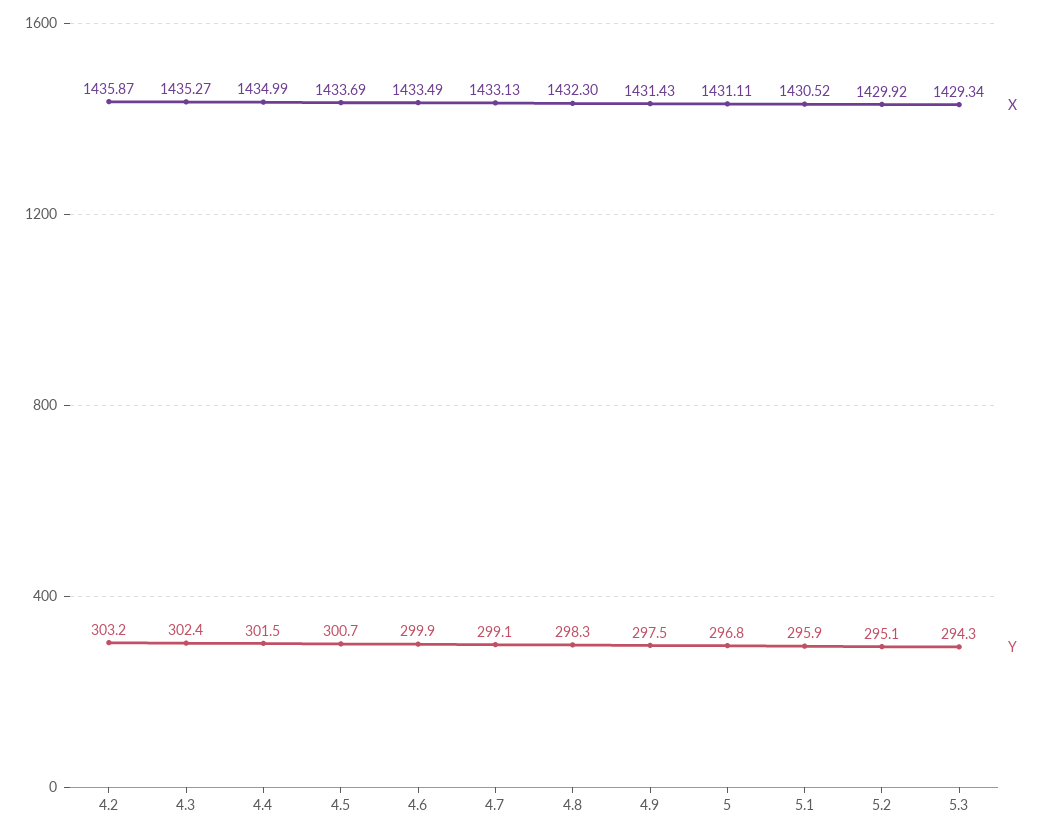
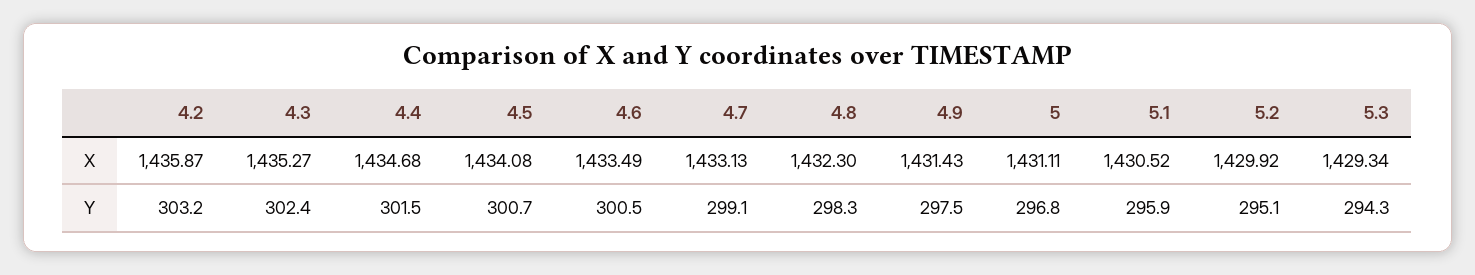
  {
    "X": {
      "4.2": 1435.87,
      "4.3": 1435.27,
-     "4.4": 1434.99,
+     "4.4": 1434.68,
-     "4.5": 1433.69,
+     "4.5": 1434.08,
      "4.6": 1433.49,
      "4.7": 1433.13,
      "4.8": 1432.3,
      "4.9": 1431.43,
      "5": 1431.11,
      "5.1": 1430.52,
      "5.2": 1429.92,
      "5.3": 1429.34
    },
    "Y": {
      "4.2": 303.2,
      "4.3": 302.4,
      "4.4": 301.5,
      "4.5": 300.7,
-     "4.6": 299.9,
+     "4.6": 300.5,
      "4.7": 299.1,
      "4.8": 298.3,
      "4.9": 297.5,
      "5": 296.8,
      "5.1": 295.9,
      "5.2": 295.1,
      "5.3": 294.3
    }
  }

